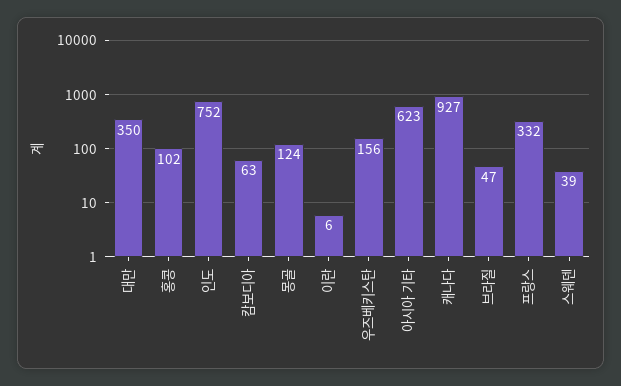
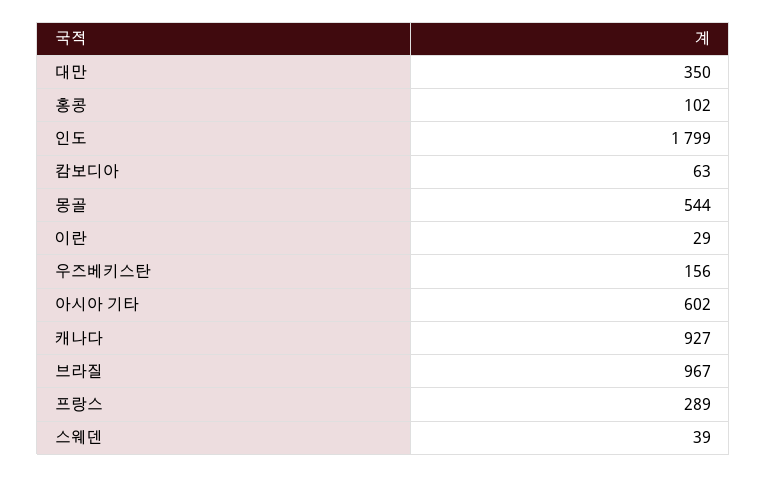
  {
    "대만": 350,
    "홍콩": 102,
-   "인도": 752,
+   "인도": 1799,
    "캄보디아": 63,
-   "몽골": 124,
+   "몽골": 544,
-   "이란": 6,
+   "이란": 29,
    "우즈베키스탄": 156,
-   "아시아 기타": 623,
+   "아시아 기타": 602,
    "캐나다": 927,
-   "브라질": 47,
+   "브라질": 967,
-   "프랑스": 332,
+   "프랑스": 289,
    "스웨덴": 39
  }

